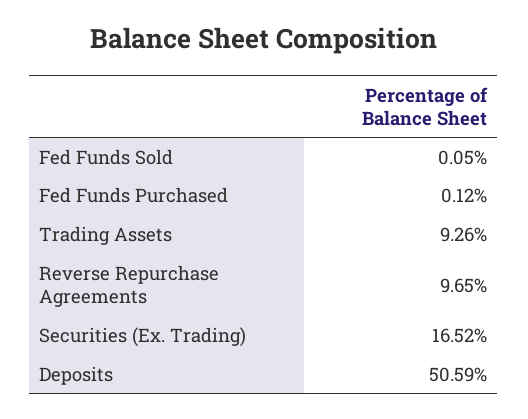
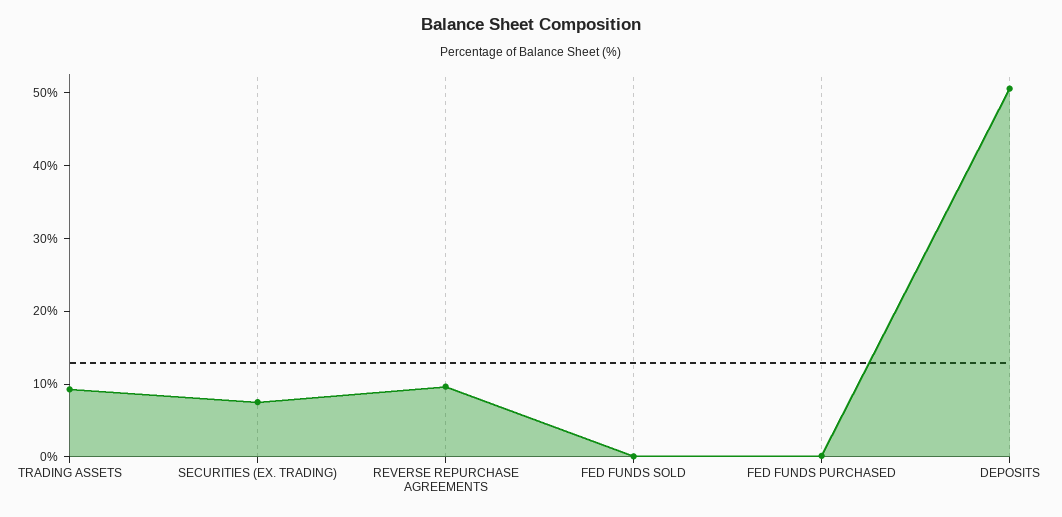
  {
    "Fed Funds Sold": 0.05,
    "Fed Funds Purchased": 0.12,
    "Trading Assets": 9.26,
    "Reverse Repurchase Agreements": 9.65,
-   "Securities (Ex. Trading)": 16.52,
+   "Securities (Ex. Trading)": 8,
    "Deposits": 50.59
  }

